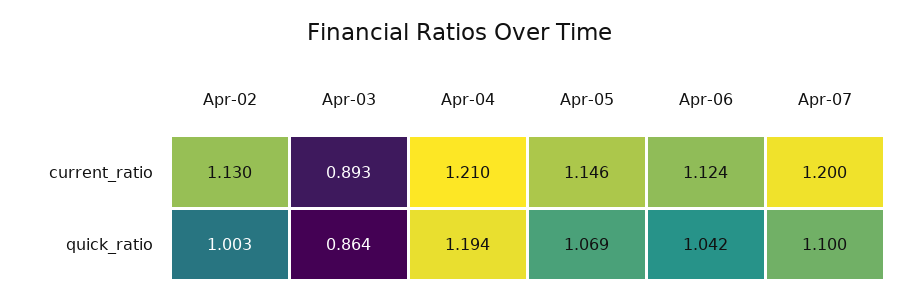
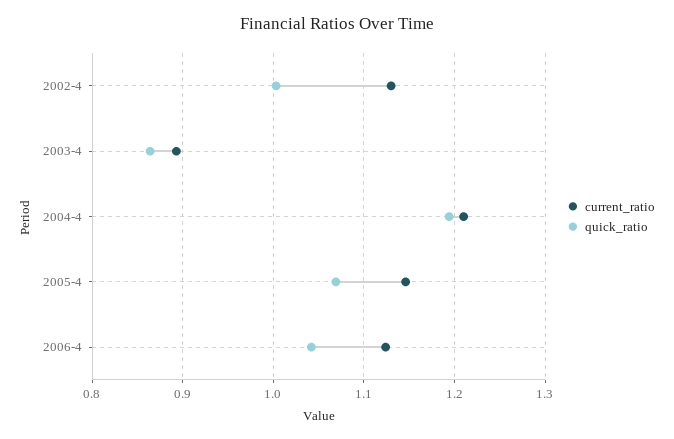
  {
    "current_ratio": {
      "Apr-02": 1.13,
      "Apr-03": 0.893,
      "Apr-04": 1.21,
      "Apr-05": 1.146,
-     "Apr-06": 1.124,
+     "Apr-06": 1.124
-     "Apr-07": 1.2
    },
    "quick_ratio": {
      "Apr-02": 1.003,
      "Apr-03": 0.864,
      "Apr-04": 1.194,
      "Apr-05": 1.069,
-     "Apr-06": 1.042,
+     "Apr-06": 1.042
-     "Apr-07": 1.1
    }
  }

